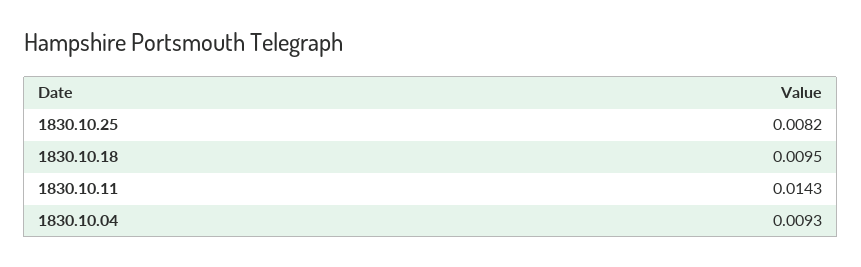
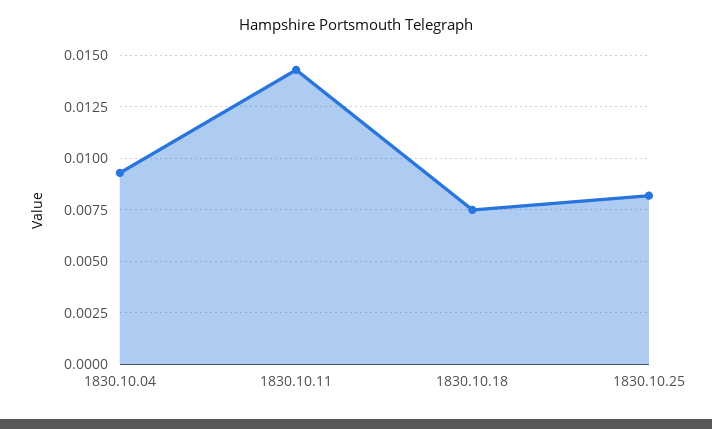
  {
    "1830.10.25": 0.0082,
-   "1830.10.18": 0.0095,
+   "1830.10.18": 0.0075,
    "1830.10.11": 0.0143,
    "1830.10.04": 0.0093
  }

